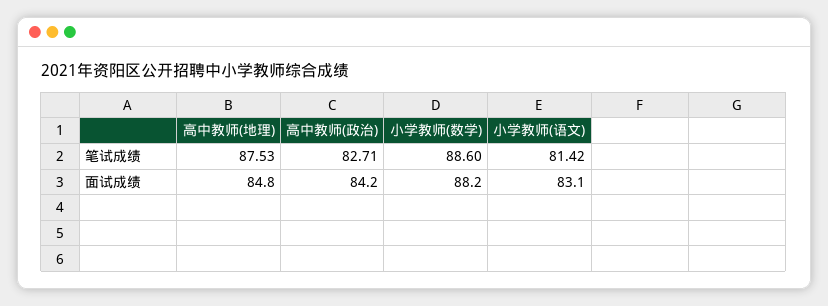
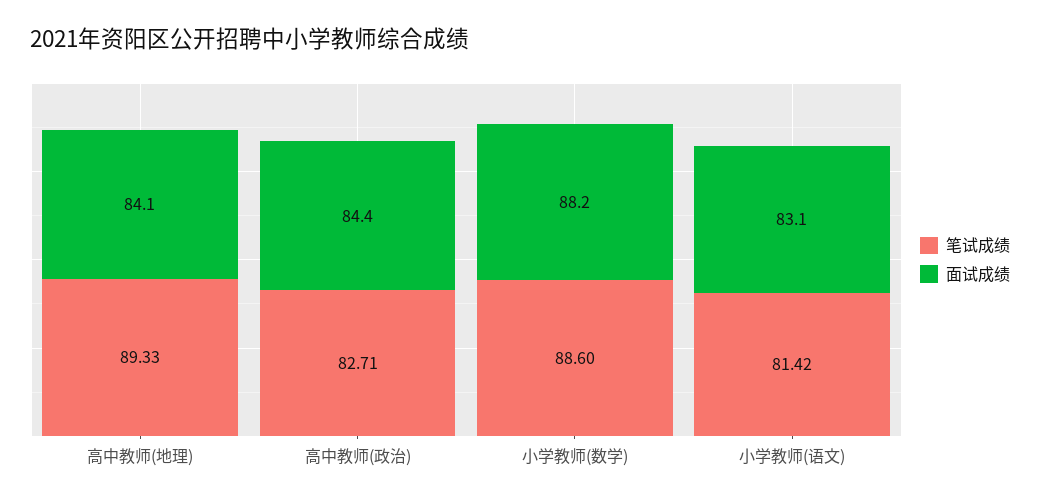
  {
    "笔试成绩": {
-     "高中教师(地理)": 87.53,
+     "高中教师(地理)": 89.33,
      "高中教师(政治)": 82.71,
      "小学教师(数学)": 88.6,
      "小学教师(语文)": 81.42
    },
    "面试成绩": {
-     "高中教师(地理)": 84.8,
+     "高中教师(地理)": 84.1,
-     "高中教师(政治)": 84.2,
+     "高中教师(政治)": 84.4,
      "小学教师(数学)": 88.2,
      "小学教师(语文)": 83.1
    }
  }

